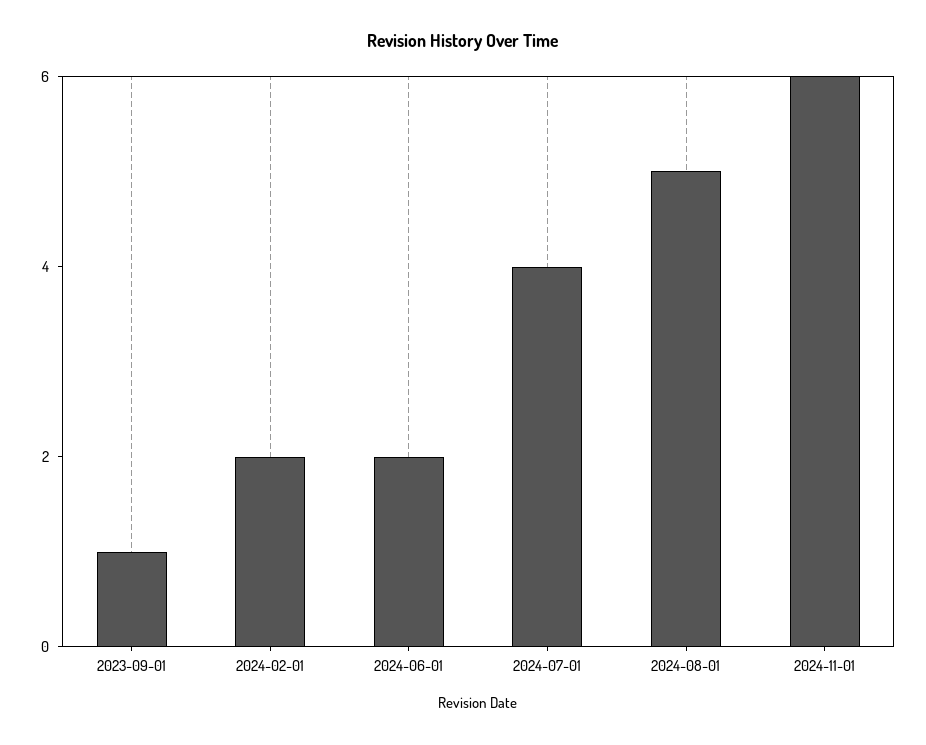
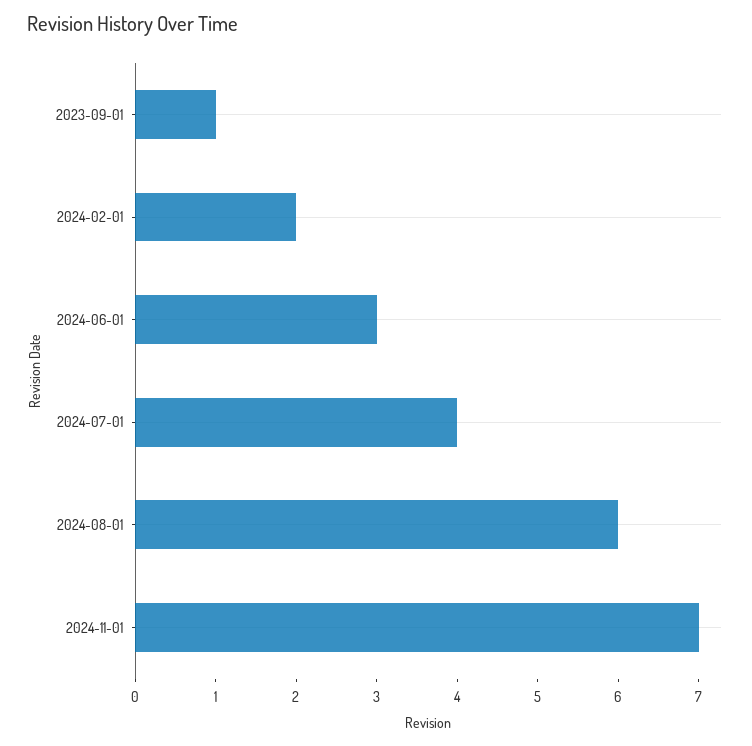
  {
    "2023-09-01": 1,
    "2024-02-01": 2,
-   "2024-06-01": 2,
+   "2024-06-01": 3,
    "2024-07-01": 4,
-   "2024-08-01": 5,
+   "2024-08-01": 6,
-   "2024-11-01": 6
+   "2024-11-01": 7
  }

